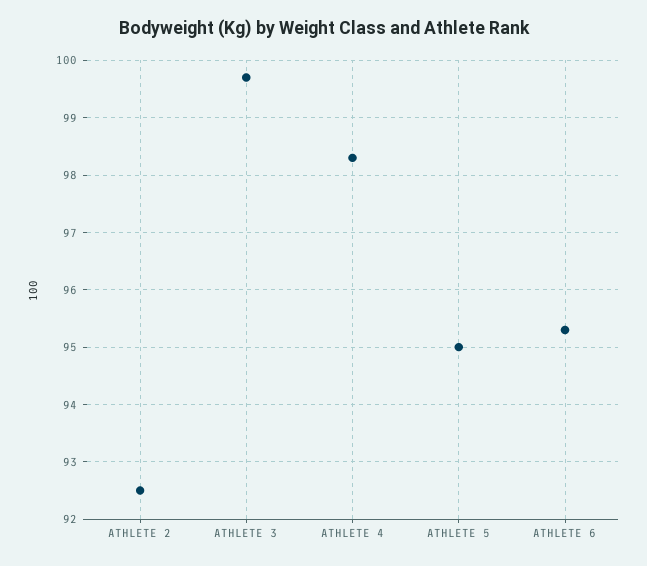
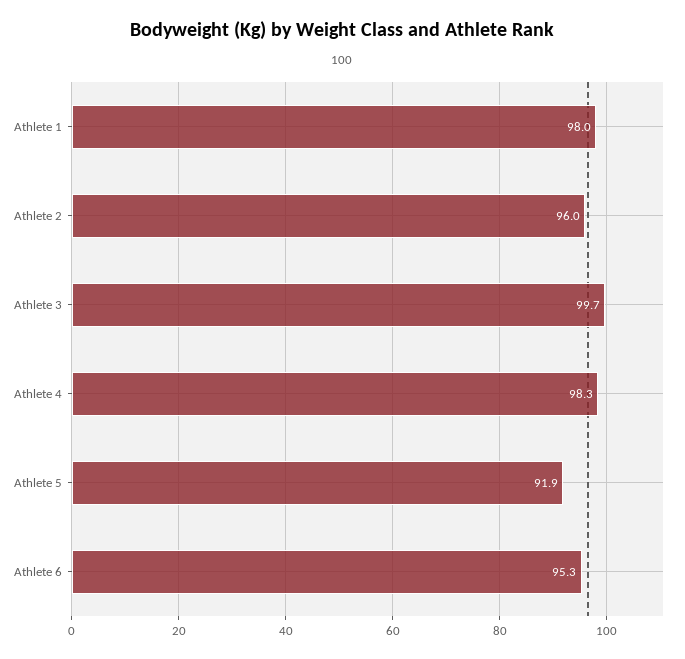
  {
-   "ATHLETE 2": 92.5,
+   "ATHLETE 2": 96,
    "ATHLETE 3": 99.7,
    "ATHLETE 4": 98.3,
-   "ATHLETE 5": 95,
+   "ATHLETE 5": 91.9,
-   "ATHLETE 6": 95.3
+   "ATHLETE 6": 95.3,
+   "Athlete 1": 98
  }

